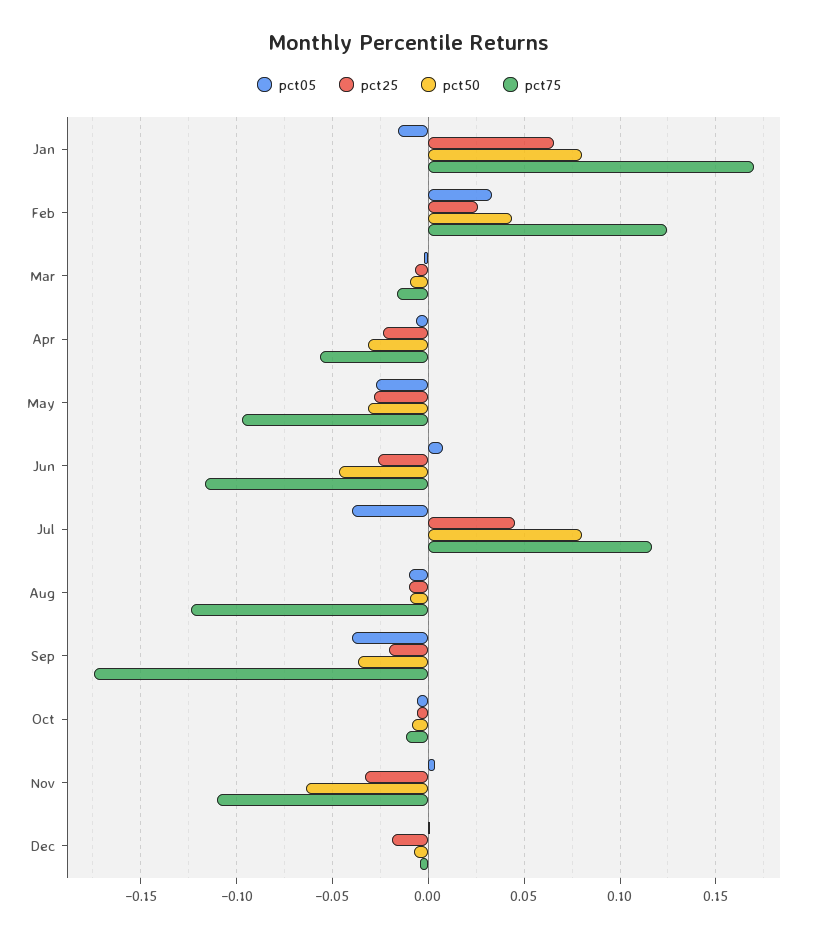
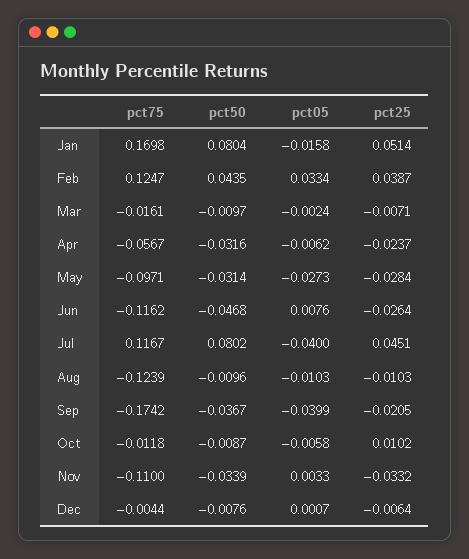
  {
    "pct05": {
      "Jan": -0.0158,
      "Feb": 0.0334,
      "Mar": -0.0024,
      "Apr": -0.0062,
      "May": -0.0273,
      "Jun": 0.0076,
      "Jul": -0.04,
      "Aug": -0.0103,
      "Sep": -0.0399,
      "Oct": -0.0058,
      "Nov": 0.0033,
      "Dec": 0.0007
    },
    "pct25": {
-     "Jan": 0.065,
+     "Jan": 0.0514,
-     "Feb": 0.025,
+     "Feb": 0.0387,
      "Mar": -0.0071,
      "Apr": -0.0237,
      "May": -0.0284,
      "Jun": -0.0264,
      "Jul": 0.0451,
      "Aug": -0.0103,
      "Sep": -0.0205,
-     "Oct": -0.005,
+     "Oct": 0.0102,
      "Nov": -0.0332,
-     "Dec": -0.02
+     "Dec": -0.0064
    },
    "pct50": {
      "Jan": 0.0804,
      "Feb": 0.0435,
      "Mar": -0.0097,
      "Apr": -0.0316,
      "May": -0.0314,
      "Jun": -0.0468,
      "Jul": 0.0802,
      "Aug": -0.0096,
      "Sep": -0.0367,
      "Oct": -0.0087,
-     "Nov": -0.065,
+     "Nov": -0.0339,
      "Dec": -0.0076
    },
    "pct75": {
      "Jan": 0.1698,
      "Feb": 0.1247,
      "Mar": -0.0161,
      "Apr": -0.0567,
      "May": -0.0971,
      "Jun": -0.1162,
      "Jul": 0.1167,
      "Aug": -0.1239,
      "Sep": -0.1742,
      "Oct": -0.0118,
      "Nov": -0.11,
      "Dec": -0.0044
    }
  }

